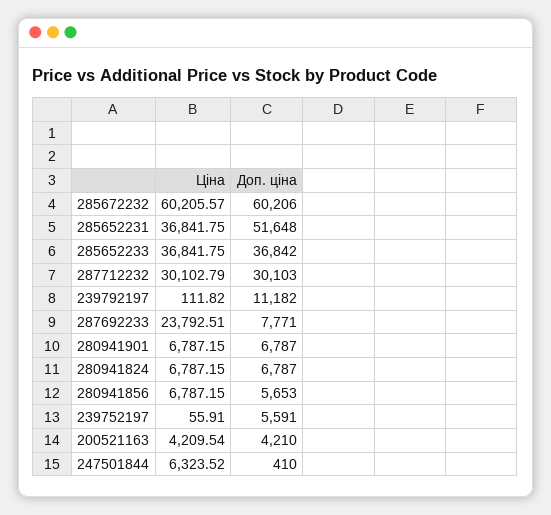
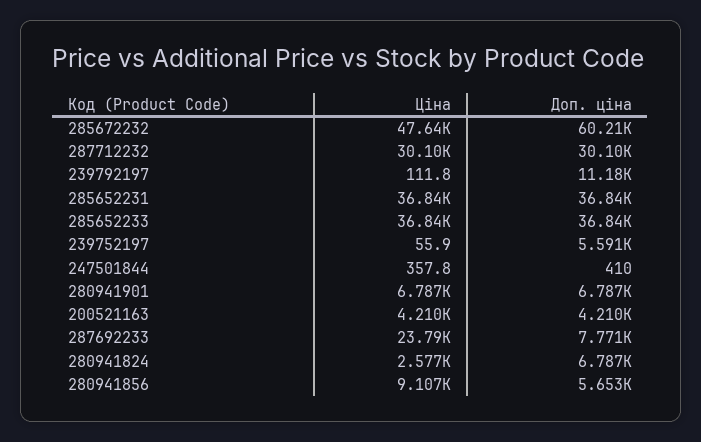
  {
    "Ціна": {
-     "285672232": 60205.57,
+     "285672232": 47640,
      "285652231": 36841.75,
      "285652233": 36841.75,
      "287712232": 30102.79,
      "239792197": 111.82,
      "287692233": 23792.51,
      "280941901": 6787.15,
-     "280941824": 6787.15,
+     "280941824": 2577,
-     "280941856": 6787.15,
+     "280941856": 9107,
      "239752197": 55.91,
      "200521163": 4209.54,
-     "247501844": 6323.52
+     "247501844": 357.8
    },
    "Доп. ціна": {
      "285672232": 60206,
-     "285652231": 51648,
+     "285652231": 36840,
      "285652233": 36842,
      "287712232": 30103,
      "239792197": 11182,
      "287692233": 7771,
      "280941901": 6787,
      "280941824": 6787,
      "280941856": 5653,
      "239752197": 5591,
      "200521163": 4210,
      "247501844": 410
    }
  }

